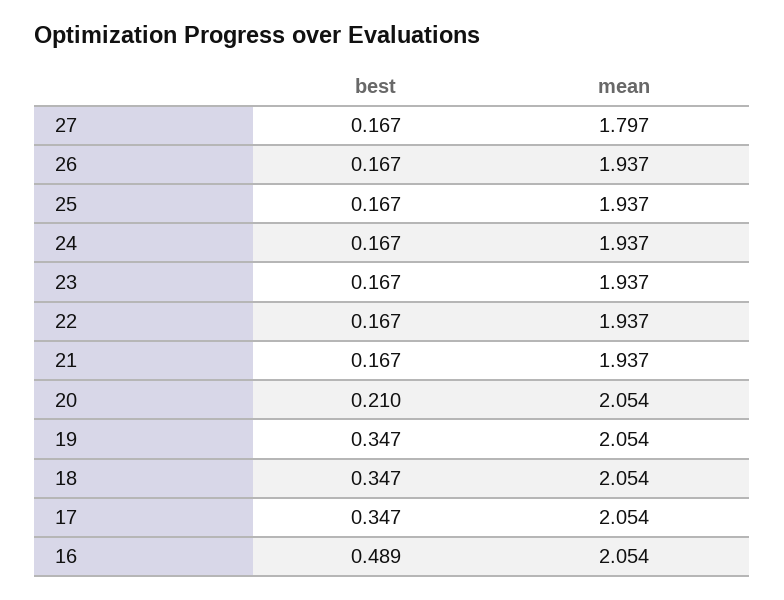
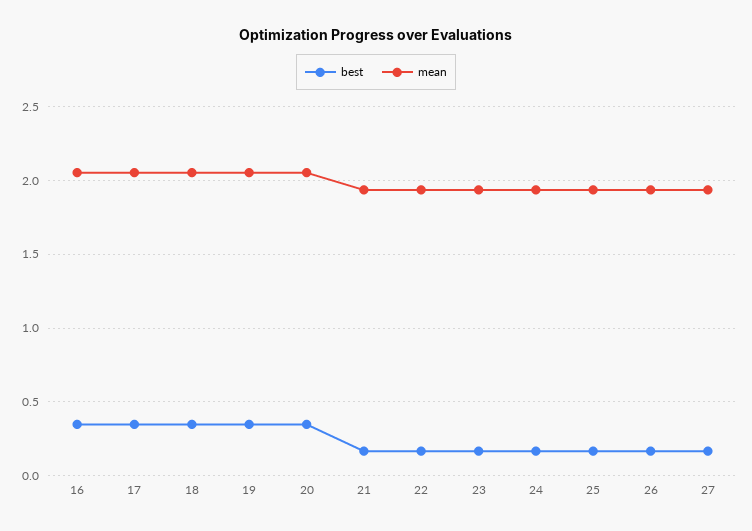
  {
    "best": {
      "27": 0.167,
      "26": 0.167,
      "25": 0.167,
      "24": 0.167,
      "23": 0.167,
      "22": 0.167,
      "21": 0.167,
-     "20": 0.21,
+     "20": 0.35,
      "19": 0.347,
      "18": 0.347,
      "17": 0.347,
-     "16": 0.489
+     "16": 0.35
    },
    "mean": {
-     "27": 1.797,
+     "27": 1.95,
      "26": 1.937,
      "25": 1.937,
      "24": 1.937,
      "23": 1.937,
      "22": 1.937,
      "21": 1.937,
      "20": 2.054,
      "19": 2.054,
      "18": 2.054,
      "17": 2.054,
      "16": 2.054
    }
  }

